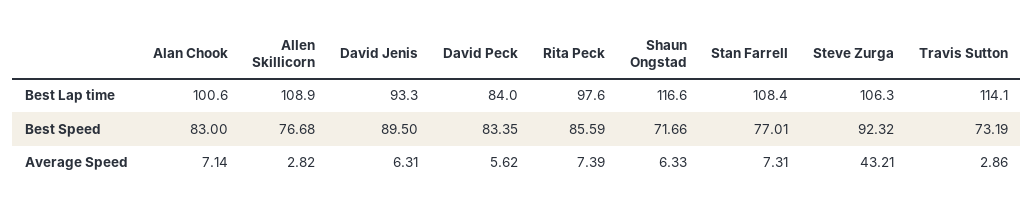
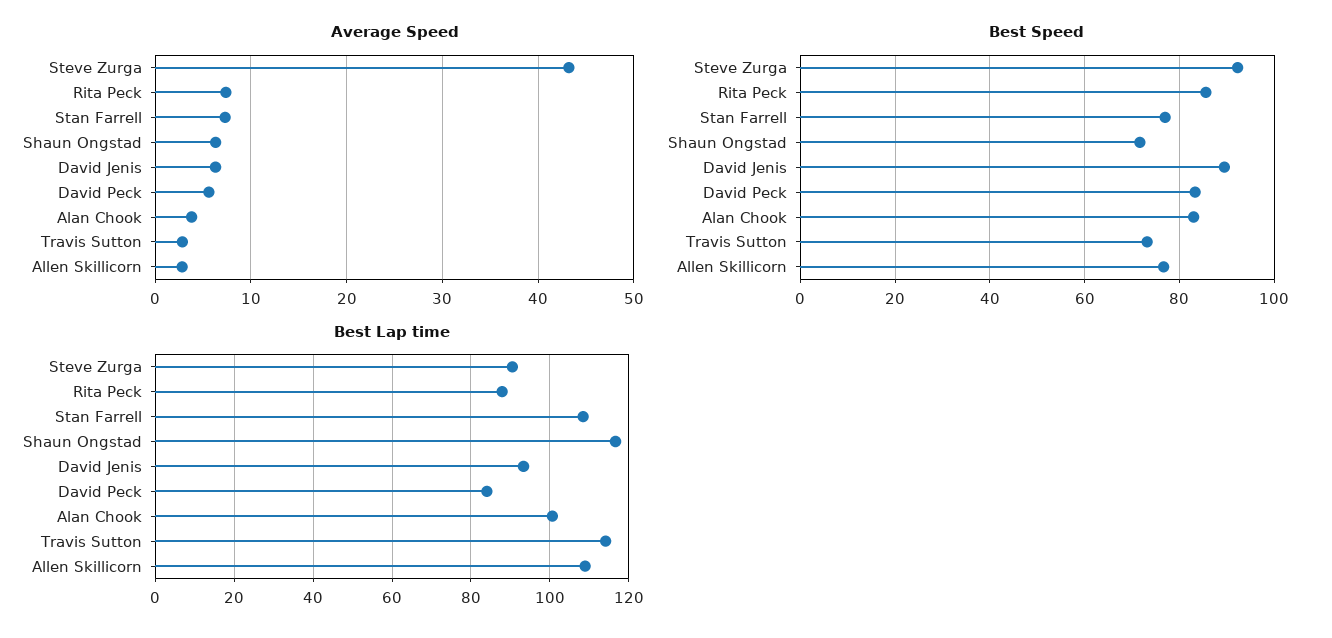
  {
    "Best Lap time": {
      "Alan Chook": 100.6,
      "Allen Skillicorn": 108.9,
      "David Jenis": 93.3,
      "David Peck": 84,
-     "Rita Peck": 97.6,
+     "Rita Peck": 88,
      "Shaun Ongstad": 116.6,
      "Stan Farrell": 108.4,
-     "Steve Zurga": 106.3,
+     "Steve Zurga": 90,
      "Travis Sutton": 114.1
    },
    "Best Speed": {
      "Alan Chook": 83,
      "Allen Skillicorn": 76.68,
      "David Jenis": 89.5,
      "David Peck": 83.35,
      "Rita Peck": 85.59,
      "Shaun Ongstad": 71.66,
      "Stan Farrell": 77.01,
      "Steve Zurga": 92.32,
      "Travis Sutton": 73.19
    },
    "Average Speed": {
-     "Alan Chook": 7.14,
+     "Alan Chook": 4,
      "Allen Skillicorn": 2.82,
      "David Jenis": 6.31,
      "David Peck": 5.62,
      "Rita Peck": 7.39,
      "Shaun Ongstad": 6.33,
      "Stan Farrell": 7.31,
      "Steve Zurga": 43.21,
      "Travis Sutton": 2.86
    }
  }

